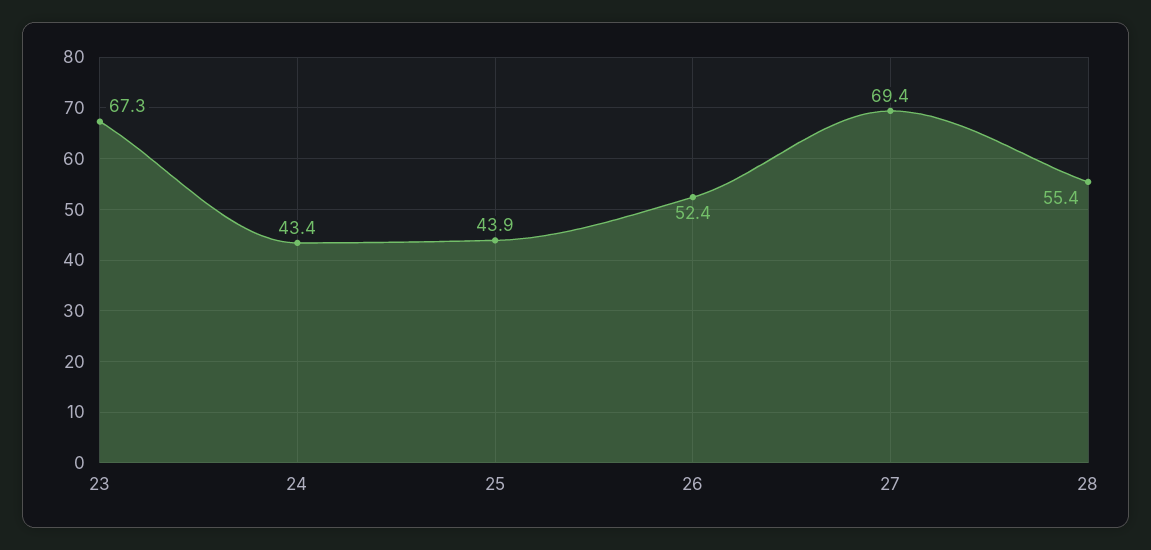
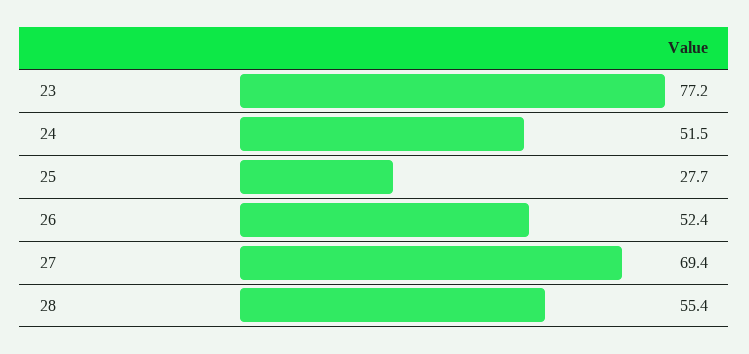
  {
-   "23": 67.3,
+   "23": 77.2,
-   "24": 43.4,
+   "24": 51.5,
-   "25": 43.9,
+   "25": 27.7,
    "26": 52.4,
    "27": 69.4,
    "28": 55.4
  }

